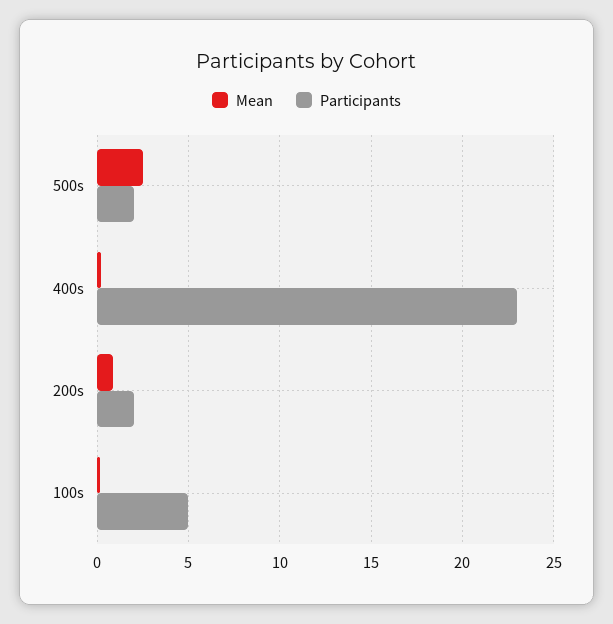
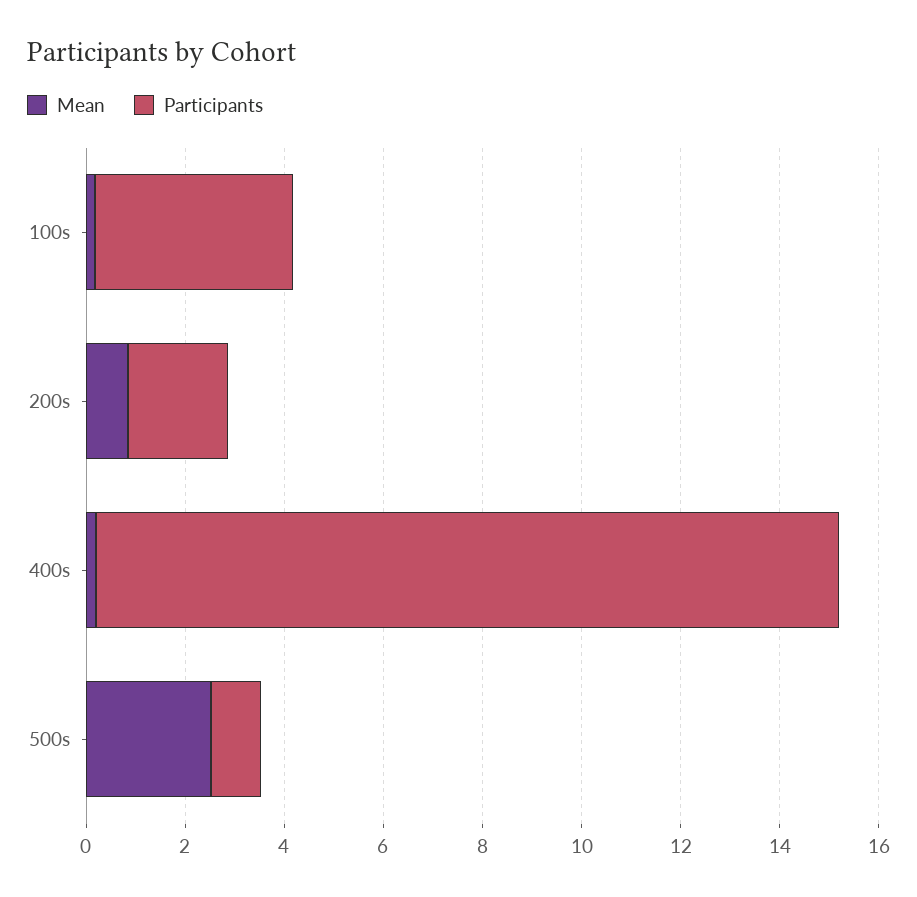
  {
    "Mean": {
      "500s": 2.5,
      "400s": 0,
      "200s": 1,
      "100s": 0
    },
    "Participants": {
-     "500s": 2,
+     "500s": 1,
-     "400s": 23,
+     "400s": 15,
      "200s": 2,
-     "100s": 5
+     "100s": 4
    }
  }

